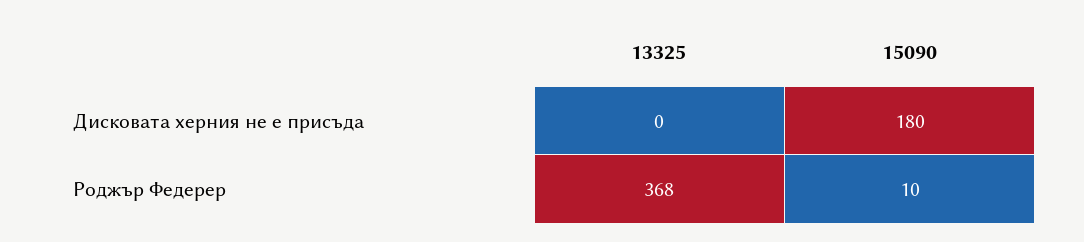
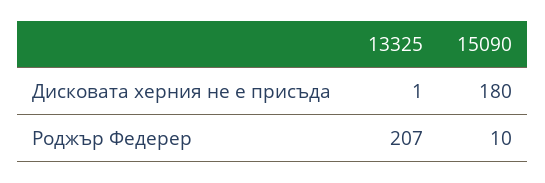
  {
    "13325": {
-     "Дисковата херния не е присъда": 0,
+     "Дисковата херния не е присъда": 1,
-     "Роджър Федерер": 368
+     "Роджър Федерер": 207
    },
    "15090": {
      "Дисковата херния не е присъда": 180,
      "Роджър Федерер": 10
    }
  }

